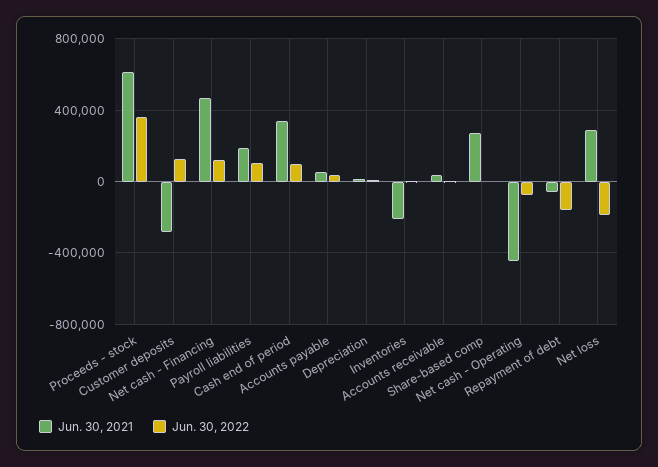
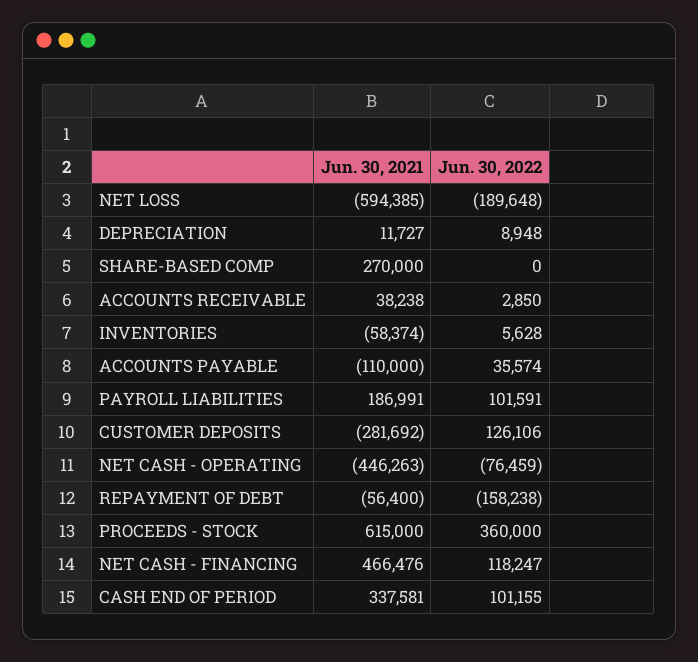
  {
    "Jun. 30, 2021": {
      "Proceeds - stock": 615000,
      "Customer deposits": -281692,
      "Net cash - Financing": 466476,
      "Payroll liabilities": 186991,
      "Cash end of period": 337581,
-     "Accounts payable": 50000,
+     "Accounts payable": -110000,
      "Depreciation": 11727,
-     "Inventories": -200000,
+     "Inventories": -58374,
      "Accounts receivable": 38238,
      "Share-based comp": 270000,
      "Net cash - Operating": -446263,
      "Repayment of debt": -56400,
-     "Net loss": 300000
+     "Net loss": -594385
    },
    "Jun. 30, 2022": {
      "Proceeds - stock": 360000,
      "Customer deposits": 126106,
      "Net cash - Financing": 118247,
      "Payroll liabilities": 101591,
      "Cash end of period": 101155,
      "Accounts payable": 35574,
      "Depreciation": 8948,
      "Inventories": 5628,
      "Accounts receivable": 2850,
      "Share-based comp": 0,
      "Net cash - Operating": -76459,
      "Repayment of debt": -158238,
      "Net loss": -189648
    }
  }

